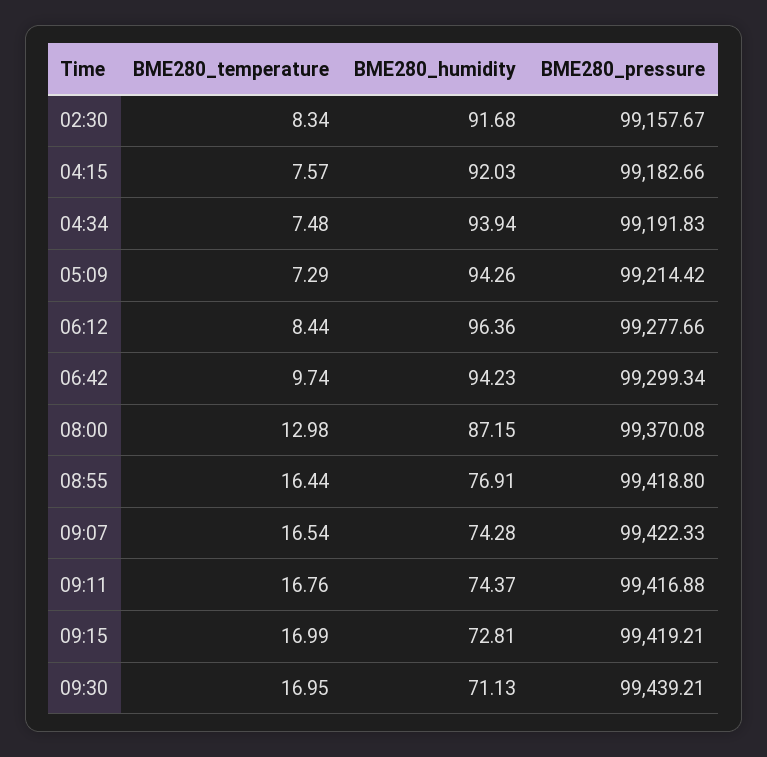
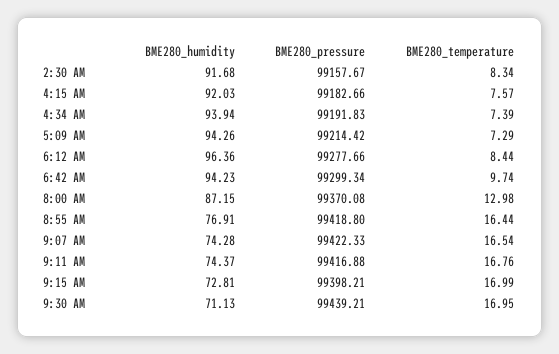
  {
    "BME280_temperature": {
      "02:30": 8.34,
      "04:15": 7.57,
-     "04:34": 7.48,
+     "04:34": 7.39,
      "05:09": 7.29,
      "06:12": 8.44,
      "06:42": 9.74,
      "08:00": 12.98,
      "08:55": 16.44,
      "09:07": 16.54,
      "09:11": 16.76,
      "09:15": 16.99,
      "09:30": 16.95
    },
    "BME280_humidity": {
      "02:30": 91.68,
      "04:15": 92.03,
      "04:34": 93.94,
      "05:09": 94.26,
      "06:12": 96.36,
      "06:42": 94.23,
      "08:00": 87.15,
      "08:55": 76.91,
      "09:07": 74.28,
      "09:11": 74.37,
      "09:15": 72.81,
      "09:30": 71.13
    },
    "BME280_pressure": {
      "02:30": 99157.67,
      "04:15": 99182.66,
      "04:34": 99191.83,
      "05:09": 99214.42,
      "06:12": 99277.66,
      "06:42": 99299.34,
      "08:00": 99370.08,
      "08:55": 99418.8,
      "09:07": 99422.33,
      "09:11": 99416.88,
-     "09:15": 99419.21,
+     "09:15": 99398.21,
      "09:30": 99439.21
    }
  }

